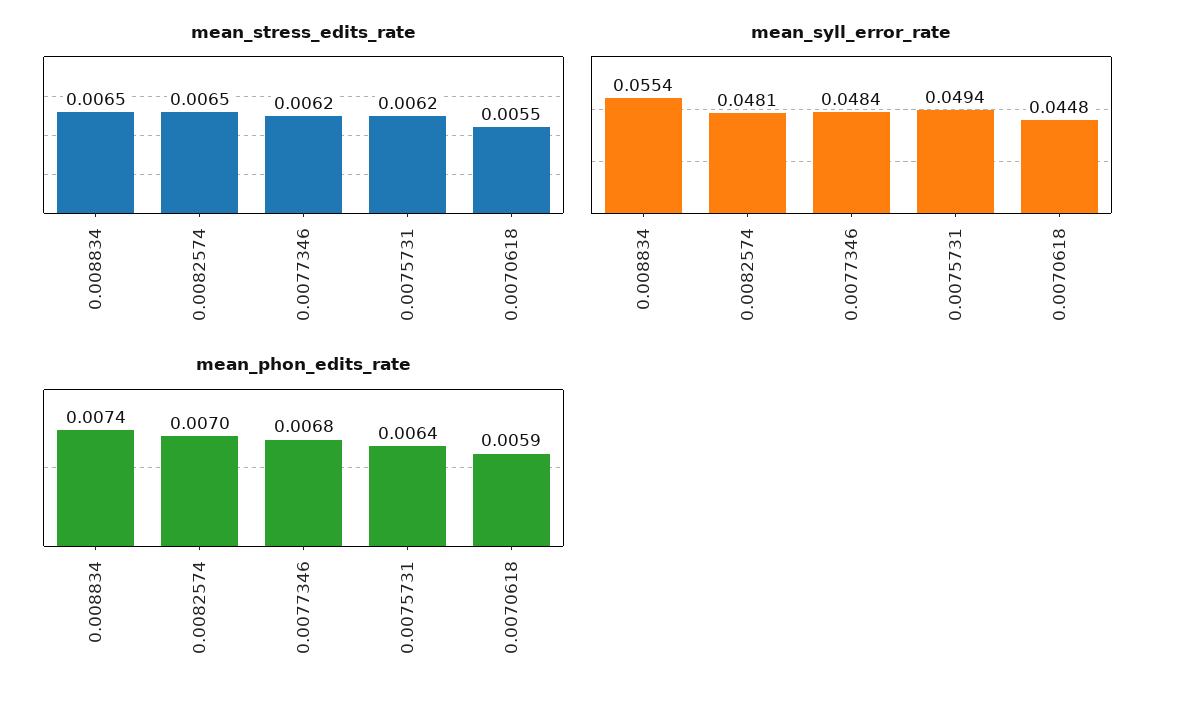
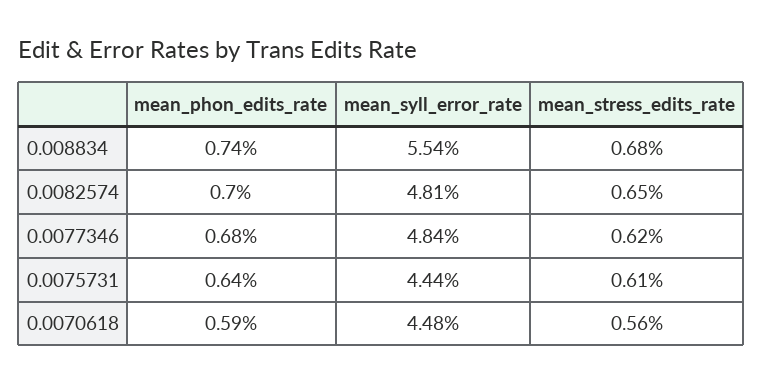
  {
    "mean_stress_edits_rate": {
-     "0.008834": 0.0065,
+     "0.008834": 0.0068,
      "0.0082574": 0.0065,
      "0.0077346": 0.0062,
-     "0.0075731": 0.0062,
+     "0.0075731": 0.0061,
-     "0.0070618": 0.0055
+     "0.0070618": 0.0056
    },
    "mean_syll_error_rate": {
      "0.008834": 0.0554,
      "0.0082574": 0.0481,
      "0.0077346": 0.0484,
-     "0.0075731": 0.0494,
+     "0.0075731": 0.0444,
      "0.0070618": 0.0448
    },
    "mean_phon_edits_rate": {
      "0.008834": 0.0074,
      "0.0082574": 0.007,
      "0.0077346": 0.0068,
      "0.0075731": 0.0064,
      "0.0070618": 0.0059
    }
  }

